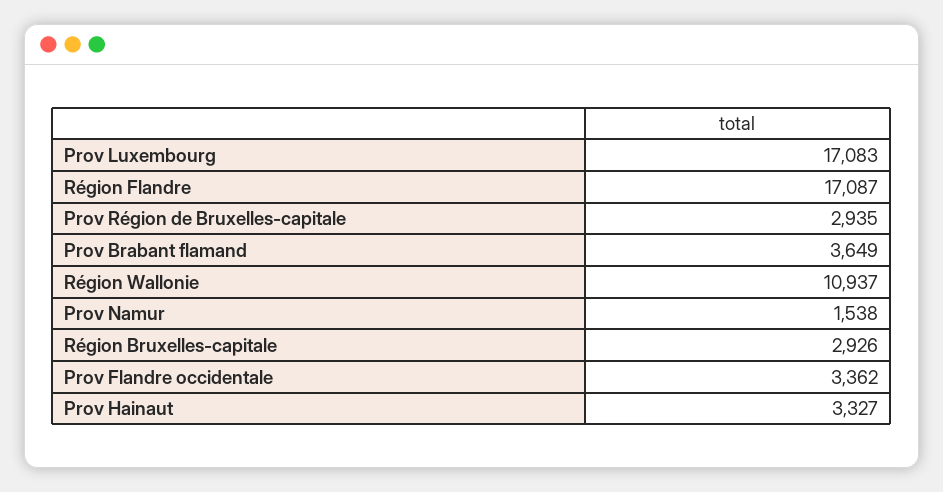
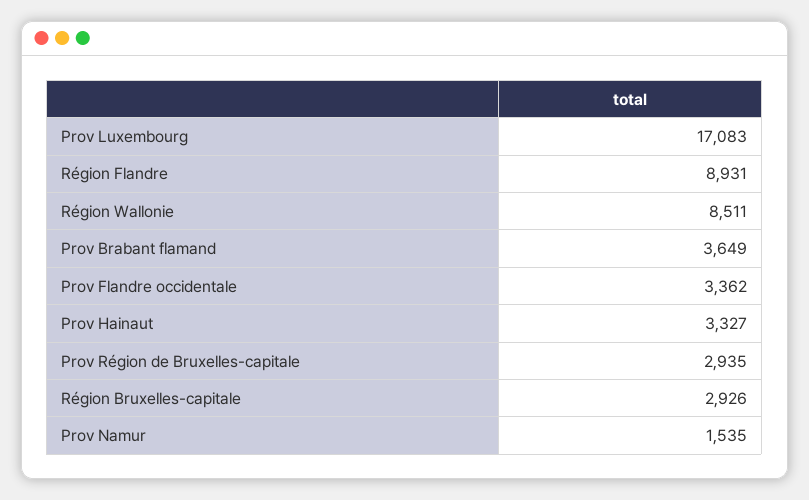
  {
    "Prov Luxembourg": 17083,
-   "Région Flandre": 17087,
+   "Région Flandre": 8931,
    "Prov Région de Bruxelles-capitale": 2935,
    "Prov Brabant flamand": 3649,
-   "Région Wallonie": 10937,
+   "Région Wallonie": 8511,
-   "Prov Namur": 1538,
+   "Prov Namur": 1535,
    "Région Bruxelles-capitale": 2926,
    "Prov Flandre occidentale": 3362,
    "Prov Hainaut": 3327
  }

